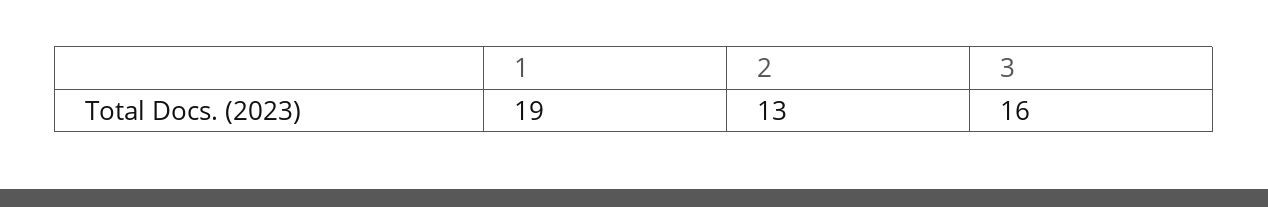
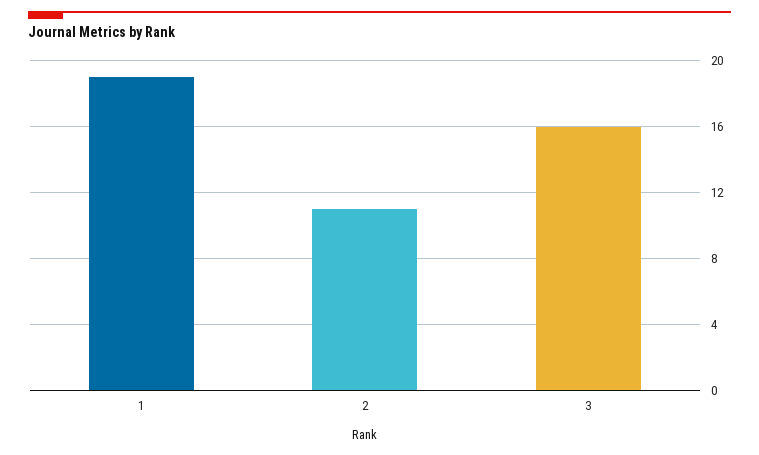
  {
    "1": 19,
-   "2": 13,
+   "2": 11,
    "3": 16
  }

